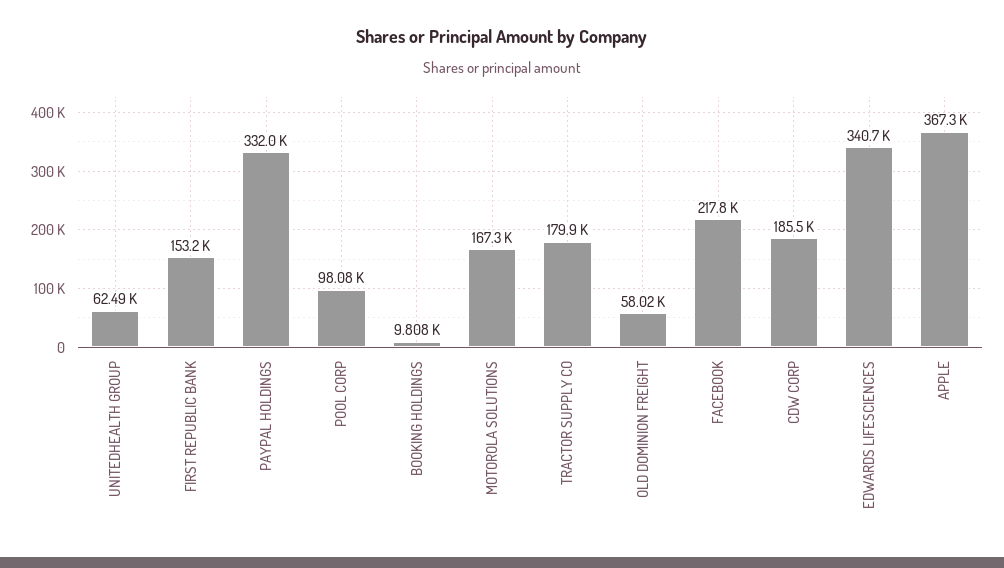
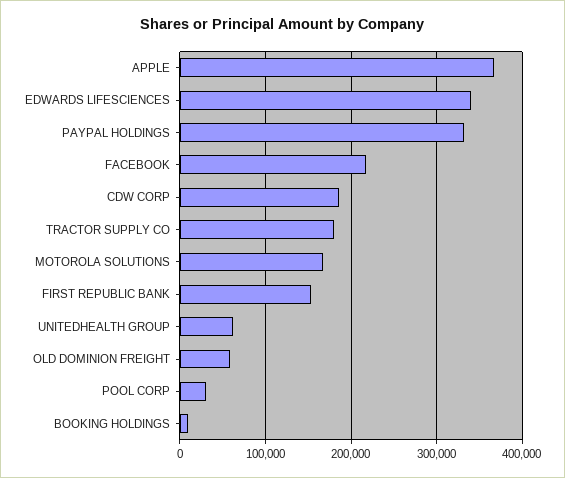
  {
    "UNITEDHEALTH GROUP": 62490,
    "FIRST REPUBLIC BANK": 153200,
    "PAYPAL HOLDINGS": 332000,
-   "POOL CORP": 98080,
+   "POOL CORP": 30000,
    "BOOKING HOLDINGS": 9808,
    "MOTOROLA SOLUTIONS": 167300,
    "TRACTOR SUPPLY CO": 179900,
    "OLD DOMINION FREIGHT": 58020,
    "FACEBOOK": 217800,
    "CDW CORP": 185500,
    "EDWARDS LIFESCIENCES": 340700,
    "APPLE": 367300
  }

